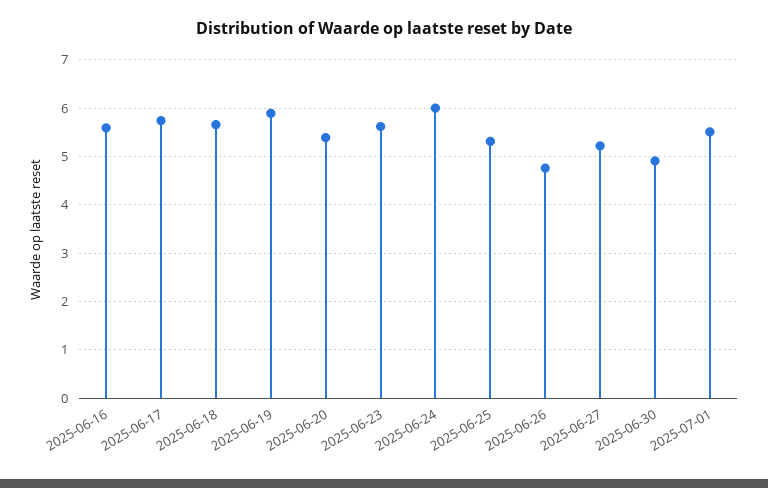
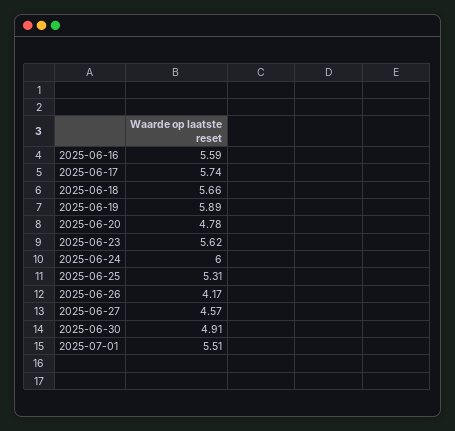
  {
    "2025-06-16": 5.59,
    "2025-06-17": 5.74,
    "2025-06-18": 5.66,
    "2025-06-19": 5.89,
-   "2025-06-20": 5.4,
+   "2025-06-20": 4.78,
    "2025-06-23": 5.62,
    "2025-06-24": 6,
    "2025-06-25": 5.31,
-   "2025-06-26": 4.8,
+   "2025-06-26": 4.17,
-   "2025-06-27": 5.2,
+   "2025-06-27": 4.57,
    "2025-06-30": 4.91,
    "2025-07-01": 5.51
  }

